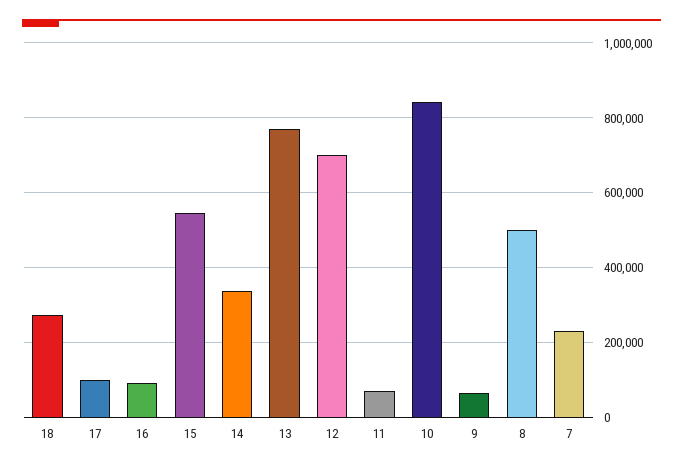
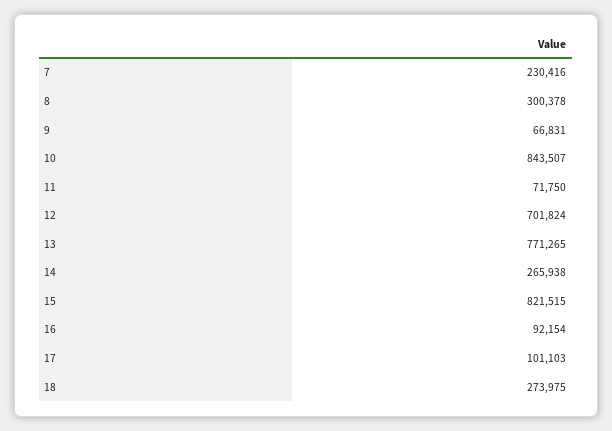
  {
    "18": 273975,
    "17": 101103,
    "16": 92154,
-   "15": 540000,
+   "15": 821515,
-   "14": 340000,
+   "14": 265938,
    "13": 771265,
    "12": 701824,
    "11": 71750,
    "10": 843507,
    "9": 66831,
-   "8": 500000,
+   "8": 300378,
    "7": 230416
  }

